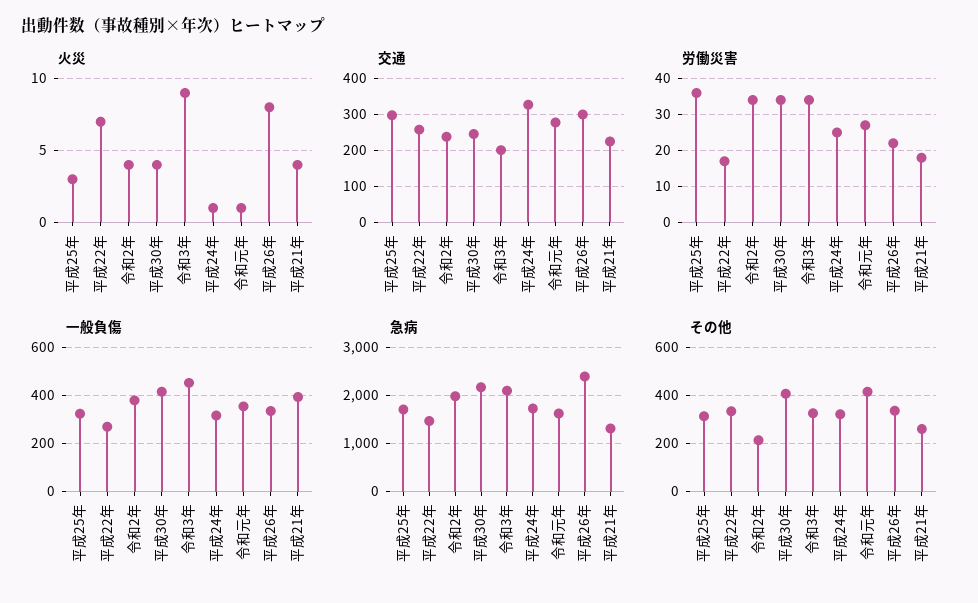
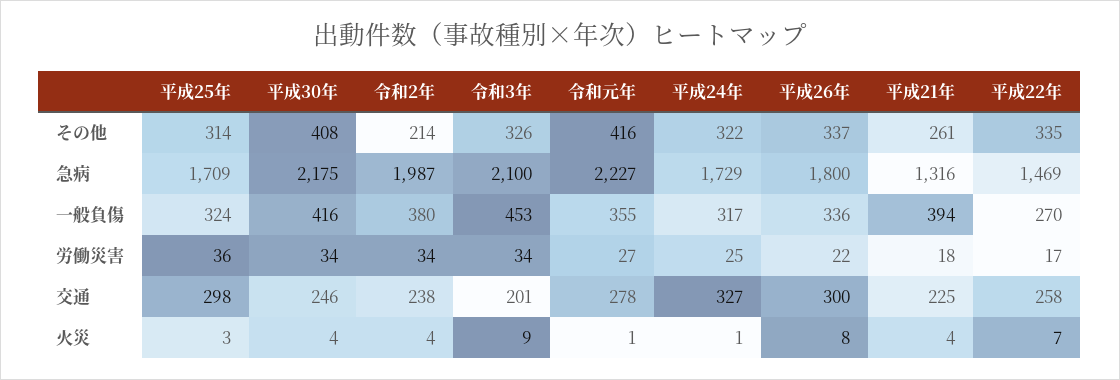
  {
    "火災": {
      "平成25年": 3,
      "平成22年": 7,
      "令和2年": 4,
      "平成30年": 4,
      "令和3年": 9,
      "平成24年": 1,
      "令和元年": 1,
      "平成26年": 8,
      "平成21年": 4
    },
    "交通": {
      "平成25年": 298,
      "平成22年": 258,
      "令和2年": 238,
      "平成30年": 246,
      "令和3年": 201,
      "平成24年": 327,
      "令和元年": 278,
      "平成26年": 300,
      "平成21年": 225
    },
    "労働災害": {
      "平成25年": 36,
      "平成22年": 17,
      "令和2年": 34,
      "平成30年": 34,
      "令和3年": 34,
      "平成24年": 25,
      "令和元年": 27,
      "平成26年": 22,
      "平成21年": 18
    },
    "一般負傷": {
      "平成25年": 324,
      "平成22年": 270,
      "令和2年": 380,
      "平成30年": 416,
      "令和3年": 453,
      "平成24年": 317,
      "令和元年": 355,
      "平成26年": 336,
      "平成21年": 394
    },
    "急病": {
      "平成25年": 1709,
      "平成22年": 1469,
      "令和2年": 1987,
      "平成30年": 2175,
      "令和3年": 2100,
      "平成24年": 1729,
-     "令和元年": 1600,
+     "令和元年": 2227,
-     "平成26年": 2400,
+     "平成26年": 1800,
      "平成21年": 1316
    },
    "その他": {
      "平成25年": 314,
      "平成22年": 335,
      "令和2年": 214,
      "平成30年": 408,
      "令和3年": 326,
      "平成24年": 322,
      "令和元年": 416,
      "平成26年": 337,
      "平成21年": 261
    }
  }

